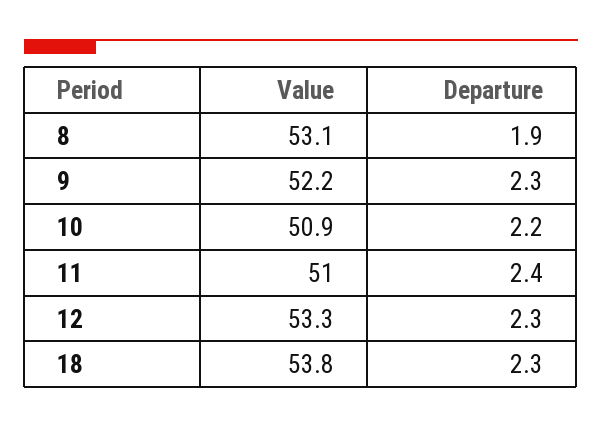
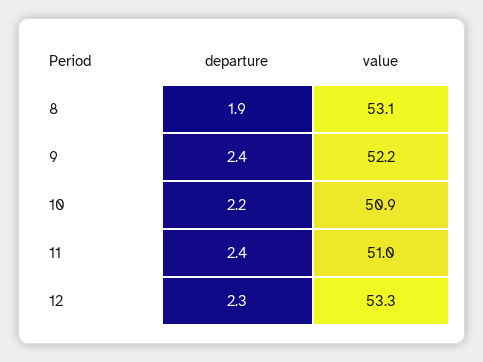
  {
    "Value": {
      "8": 53.1,
      "9": 52.2,
      "10": 50.9,
      "11": 51,
-     "12": 53.3,
+     "12": 53.3
-     "18": 53.8
    },
    "Departure": {
      "8": 1.9,
-     "9": 2.3,
+     "9": 2.4,
      "10": 2.2,
      "11": 2.4,
-     "12": 2.3,
+     "12": 2.3
-     "18": 2.3
    }
  }

